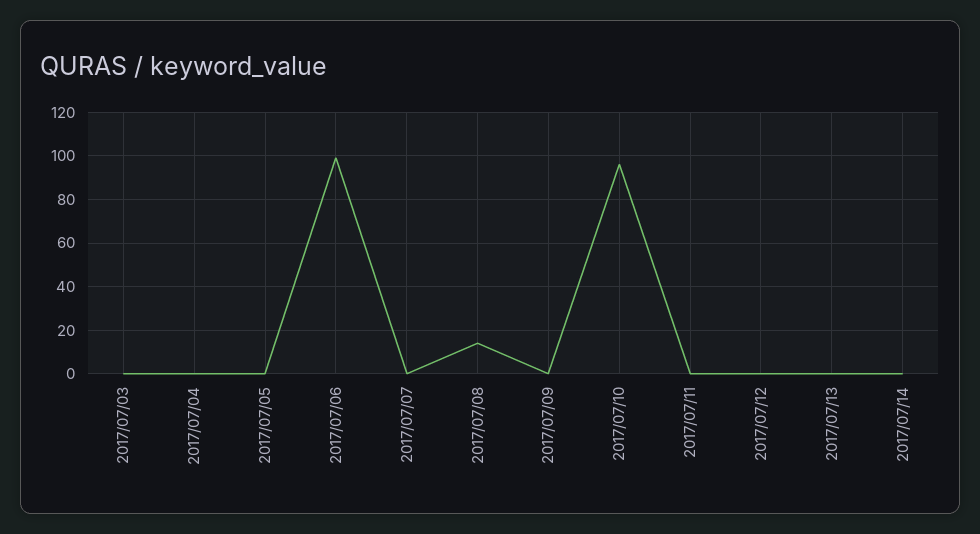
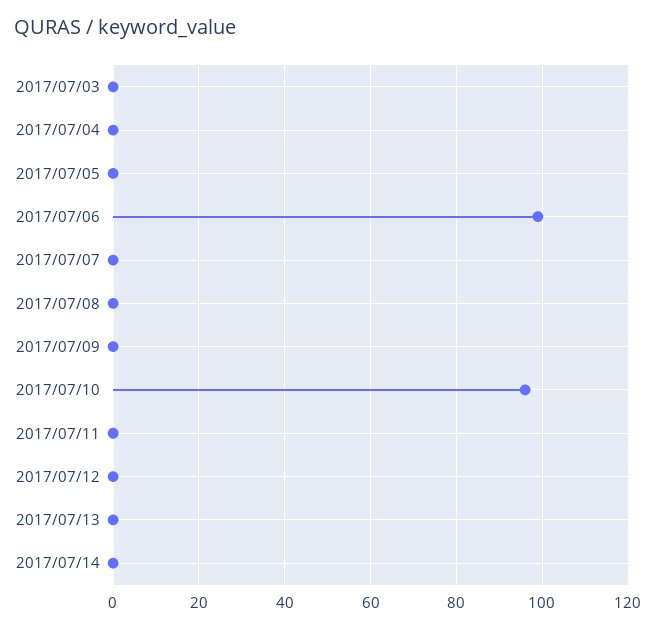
  {
    "2017/07/03": 0,
    "2017/07/04": 0,
    "2017/07/05": 0,
    "2017/07/06": 100,
    "2017/07/07": 0,
-   "2017/07/08": 15,
+   "2017/07/08": 0,
    "2017/07/09": 0,
    "2017/07/10": 95,
    "2017/07/11": 0,
    "2017/07/12": 0,
    "2017/07/13": 0,
    "2017/07/14": 0
  }

